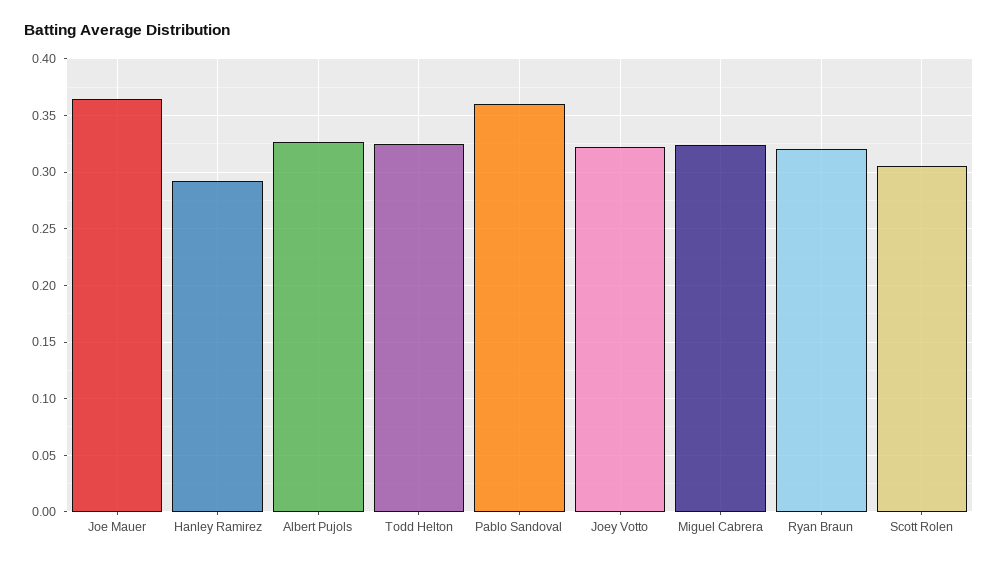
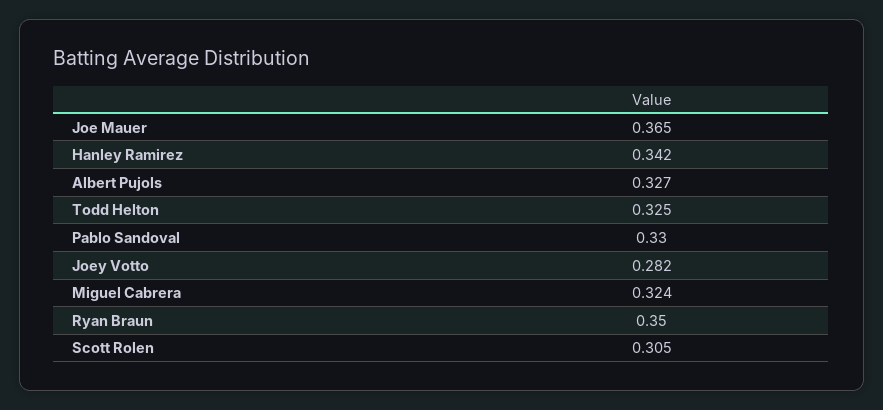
  {
    "Joe Mauer": 0.365,
-   "Hanley Ramirez": 0.29,
+   "Hanley Ramirez": 0.342,
    "Albert Pujols": 0.327,
    "Todd Helton": 0.325,
-   "Pablo Sandoval": 0.36,
+   "Pablo Sandoval": 0.33,
-   "Joey Votto": 0.32,
+   "Joey Votto": 0.282,
    "Miguel Cabrera": 0.324,
-   "Ryan Braun": 0.32,
+   "Ryan Braun": 0.35,
    "Scott Rolen": 0.305
  }

